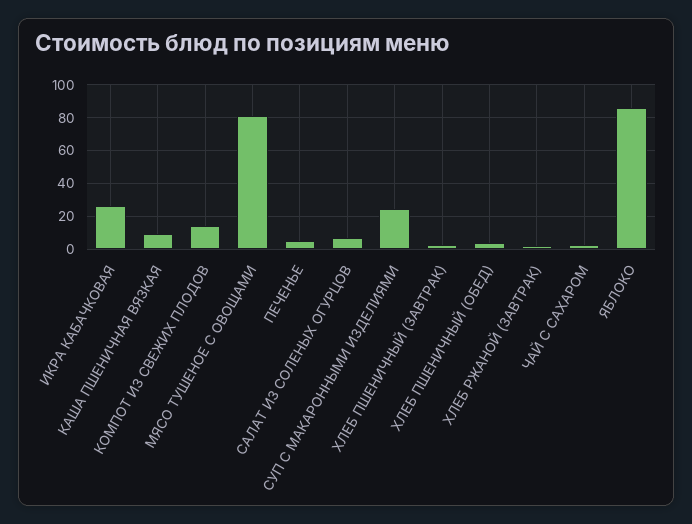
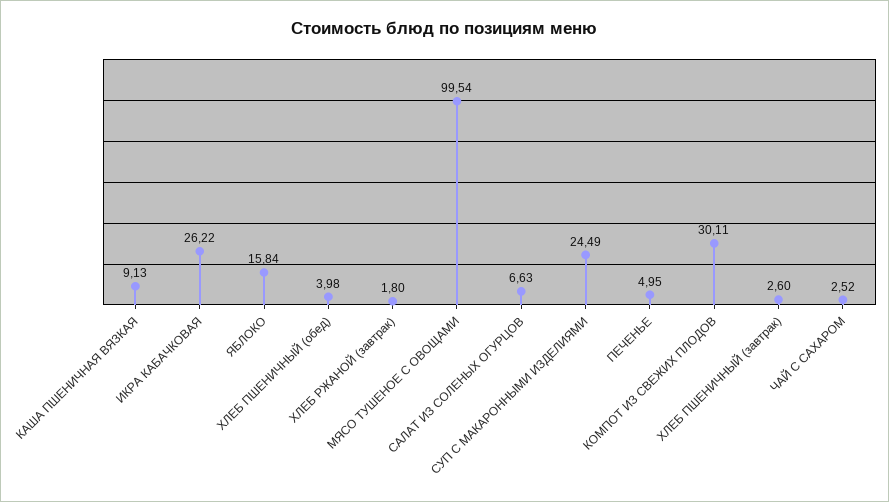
  {
    "ИКРА КАБАЧКОВАЯ": 26.22,
    "КАША ПШЕНИЧНАЯ ВЯЗКАЯ": 9.13,
-   "КОМПОТ ИЗ СВЕЖИХ ПЛОДОВ": 15,
+   "КОМПОТ ИЗ СВЕЖИХ ПЛОДОВ": 30.11,
-   "МЯСО ТУШЕНОЕ С ОВОЩАМИ": 80,
+   "МЯСО ТУШЕНОЕ С ОВОЩАМИ": 99.54,
    "ПЕЧЕНЬЕ": 4.95,
    "САЛАТ ИЗ СОЛЕНЫХ ОГУРЦОВ": 6.63,
    "СУП С МАКАРОННЫМИ ИЗДЕЛИЯМИ": 24.49,
    "ХЛЕБ ПШЕНИЧНЫЙ (ЗАВТРАК)": 2.6,
    "ХЛЕБ ПШЕНИЧНЫЙ (ОБЕД)": 3.98,
    "ХЛЕБ РЖАНОЙ (ЗАВТРАК)": 1.8,
    "ЧАЙ С САХАРОМ": 2.52,
-   "ЯБЛОКО": 85
+   "ЯБЛОКО": 15.84
  }

